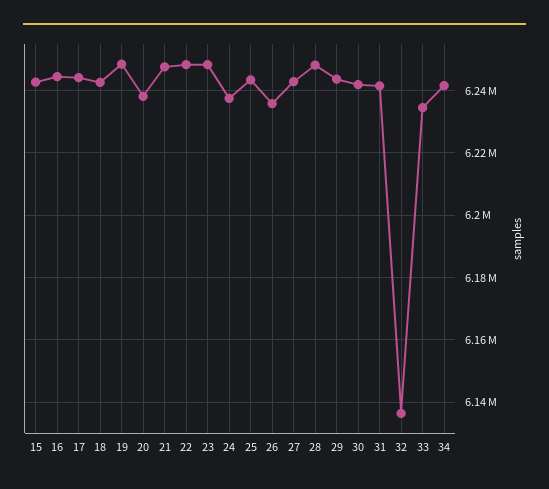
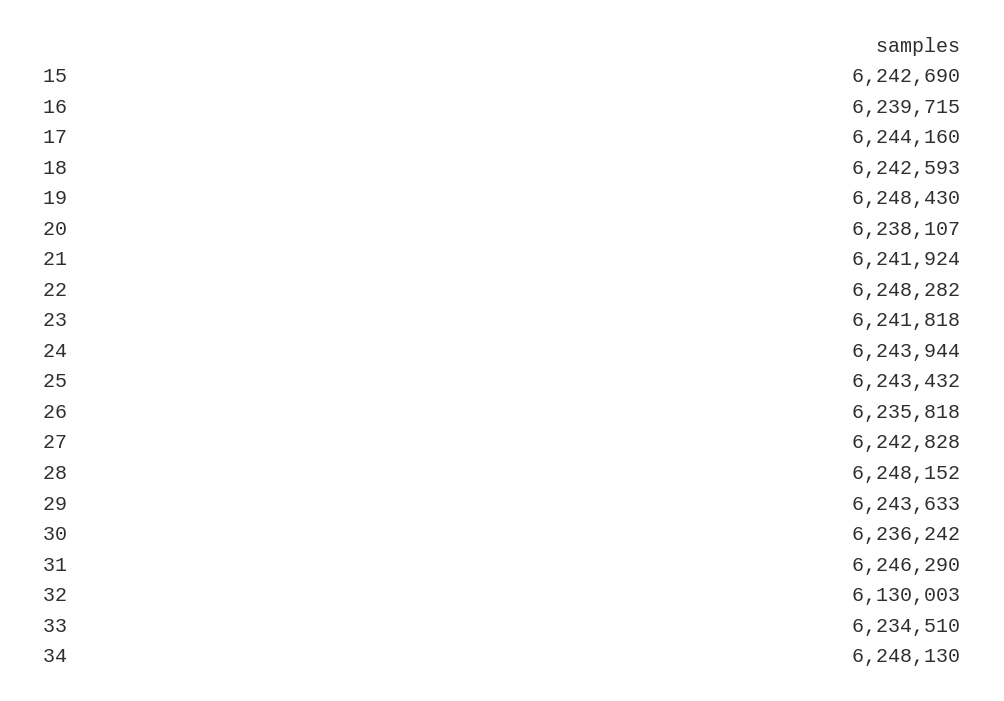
  {
    "15": 6242690,
-   "16": 6244000,
+   "16": 6239715,
    "17": 6244160,
    "18": 6242593,
    "19": 6248430,
    "20": 6238107,
-   "21": 6248000,
+   "21": 6241924,
    "22": 6248282,
-   "23": 6248000,
+   "23": 6241818,
-   "24": 6238000,
+   "24": 6243944,
    "25": 6243432,
    "26": 6235818,
    "27": 6242828,
    "28": 6248152,
    "29": 6243633,
-   "30": 6242000,
+   "30": 6236242,
-   "31": 6242000,
+   "31": 6246290,
-   "32": 6136000,
+   "32": 6130003,
    "33": 6234510,
-   "34": 6242000
+   "34": 6248130
  }

